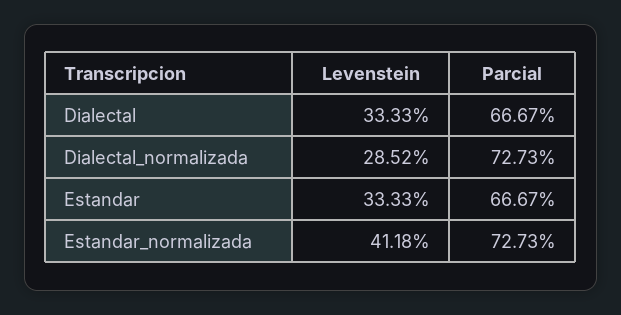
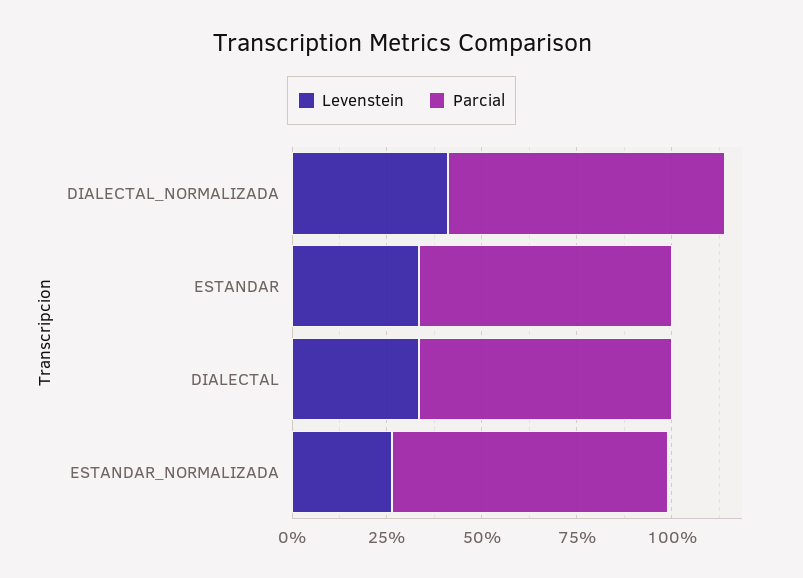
  {
    "Levenstein": {
      "Dialectal": 33.33,
-     "Dialectal_normalizada": 28.52,
+     "Dialectal_normalizada": 40,
      "Estandar": 33.33,
-     "Estandar_normalizada": 41.18
+     "Estandar_normalizada": 25
    },
    "Parcial": {
      "Dialectal": 66.67,
      "Dialectal_normalizada": 72.73,
      "Estandar": 66.67,
      "Estandar_normalizada": 72.73
    }
  }

